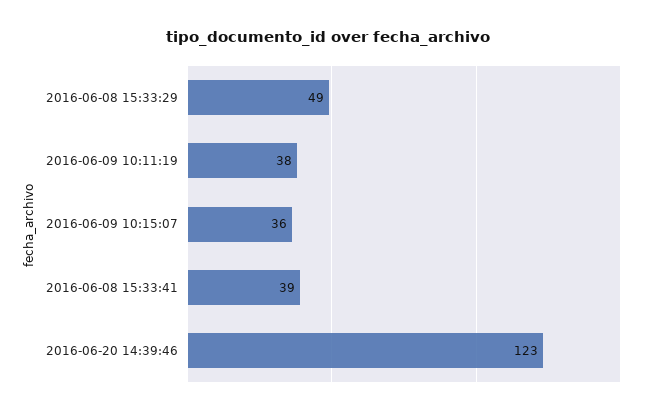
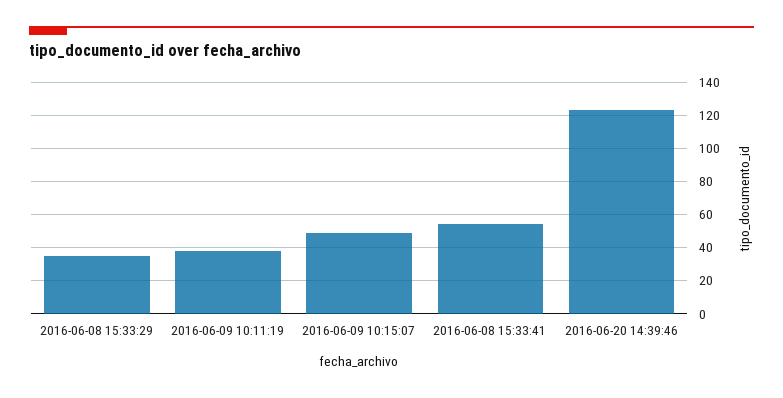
  {
-   "2016-06-08 15:33:29": 49,
+   "2016-06-08 15:33:29": 35,
    "2016-06-09 10:11:19": 38,
-   "2016-06-09 10:15:07": 36,
+   "2016-06-09 10:15:07": 50,
-   "2016-06-08 15:33:41": 39,
+   "2016-06-08 15:33:41": 55,
    "2016-06-20 14:39:46": 123
  }

